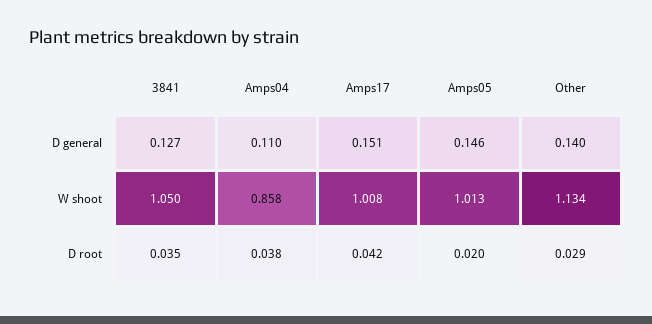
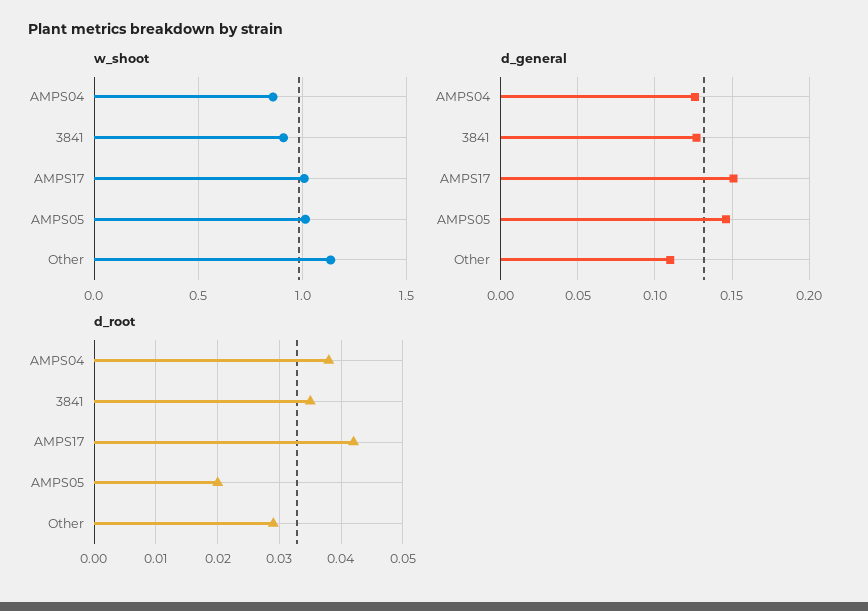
  {
    "D general": {
      "3841": 0.127,
-     "Amps04": 0.11,
+     "Amps04": 0.125,
      "Amps17": 0.151,
      "Amps05": 0.146,
-     "Other": 0.14
+     "Other": 0.11
    },
    "W shoot": {
-     "3841": 1.05,
+     "3841": 0.9,
      "Amps04": 0.858,
      "Amps17": 1.008,
      "Amps05": 1.013,
      "Other": 1.134
    },
    "D root": {
      "3841": 0.035,
      "Amps04": 0.038,
      "Amps17": 0.042,
      "Amps05": 0.02,
      "Other": 0.029
    }
  }

